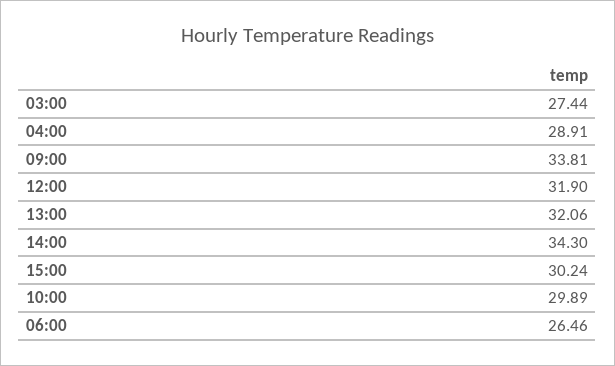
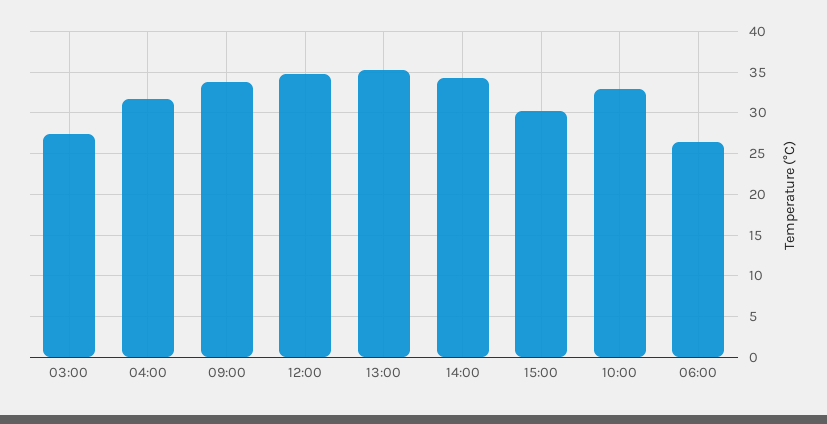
  {
    "03:00": 27.44,
-   "04:00": 28.91,
+   "04:00": 32,
    "09:00": 33.81,
-   "12:00": 31.9,
+   "12:00": 35,
-   "13:00": 32.06,
+   "13:00": 35,
    "14:00": 34.3,
    "15:00": 30.24,
-   "10:00": 29.89,
+   "10:00": 33,
    "06:00": 26.46
  }

